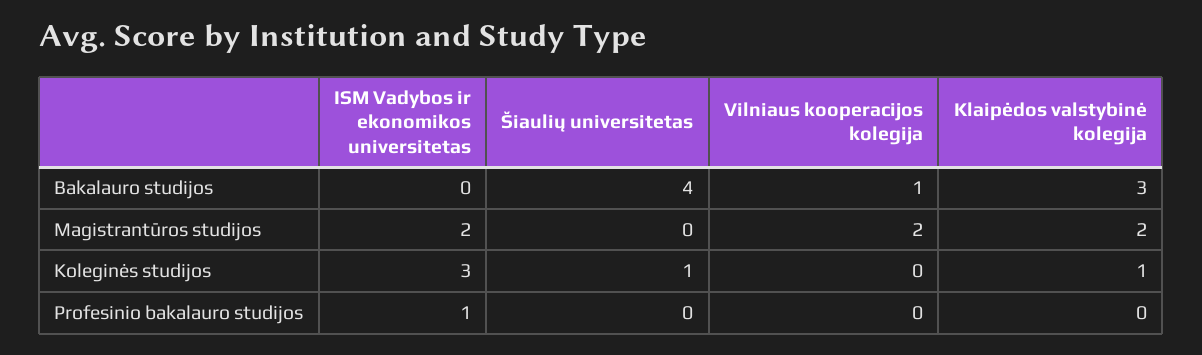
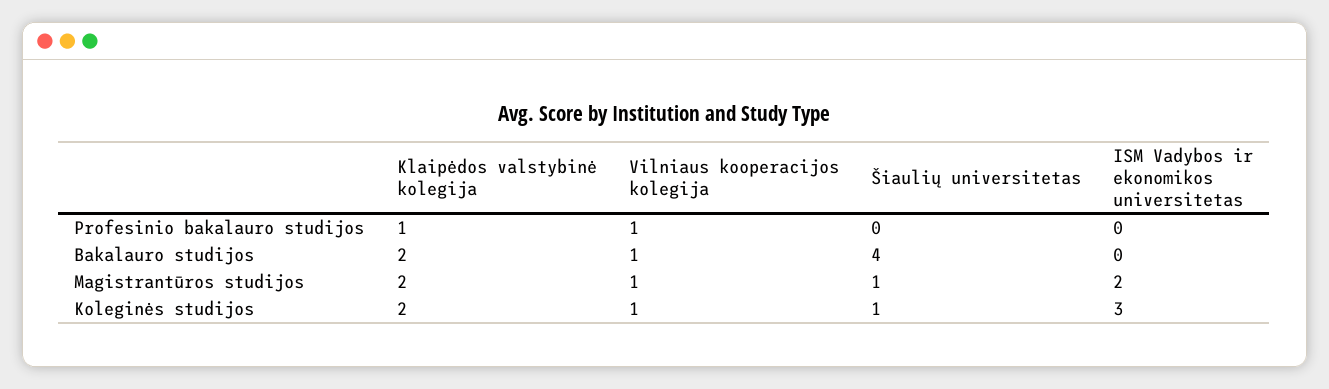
  {
    "ISM Vadybos ir ekonomikos universitetas": {
      "Bakalauro studijos": 0,
      "Magistrantūros studijos": 2,
      "Koleginės studijos": 3,
-     "Profesinio bakalauro studijos": 1
+     "Profesinio bakalauro studijos": 0
    },
    "Šiaulių universitetas": {
      "Bakalauro studijos": 4,
-     "Magistrantūros studijos": 0,
+     "Magistrantūros studijos": 1,
      "Koleginės studijos": 1,
      "Profesinio bakalauro studijos": 0
    },
    "Vilniaus kooperacijos kolegija": {
      "Bakalauro studijos": 1,
-     "Magistrantūros studijos": 2,
+     "Magistrantūros studijos": 1,
-     "Koleginės studijos": 0,
+     "Koleginės studijos": 1,
-     "Profesinio bakalauro studijos": 0
+     "Profesinio bakalauro studijos": 1
    },
    "Klaipėdos valstybinė kolegija": {
-     "Bakalauro studijos": 3,
+     "Bakalauro studijos": 2,
      "Magistrantūros studijos": 2,
-     "Koleginės studijos": 1,
+     "Koleginės studijos": 2,
-     "Profesinio bakalauro studijos": 0
+     "Profesinio bakalauro studijos": 1
    }
  }

